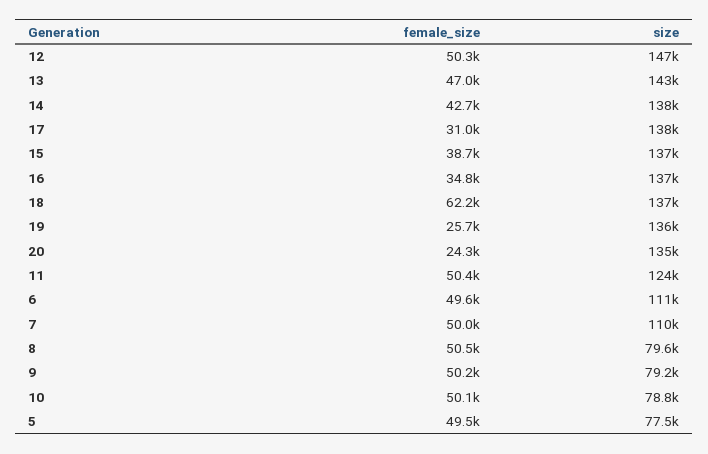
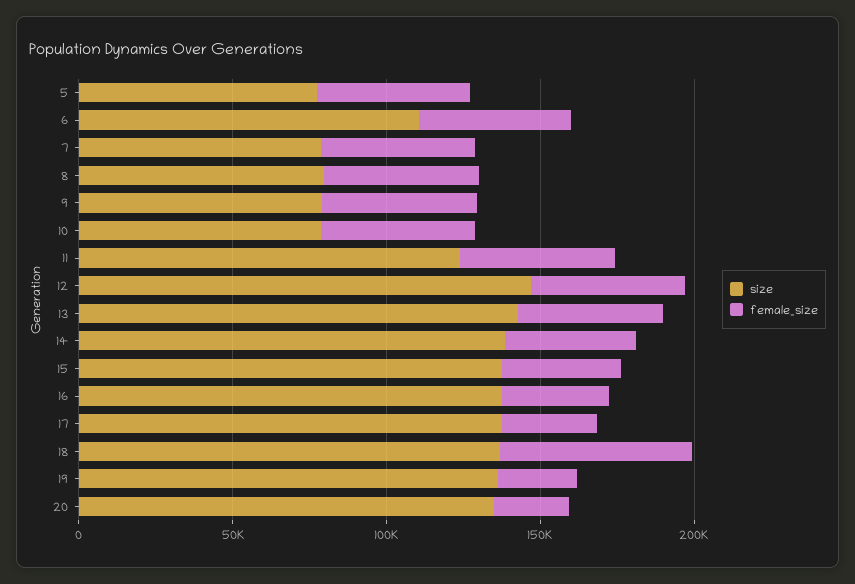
  {
    "female_size": {
      "12": 50300,
      "13": 47000,
      "14": 42700,
      "17": 31000,
      "15": 38700,
      "16": 34800,
      "18": 62200,
      "19": 25700,
      "20": 24300,
      "11": 50400,
      "6": 49600,
      "7": 50000,
      "8": 50500,
      "9": 50200,
      "10": 50100,
      "5": 49500
    },
    "size": {
      "12": 147000,
      "13": 143000,
      "14": 138000,
      "17": 138000,
      "15": 137000,
      "16": 137000,
      "18": 137000,
      "19": 136000,
      "20": 135000,
      "11": 124000,
      "6": 111000,
-     "7": 110000,
+     "7": 80000,
      "8": 79600,
      "9": 79200,
      "10": 78800,
      "5": 77500
    }
  }

